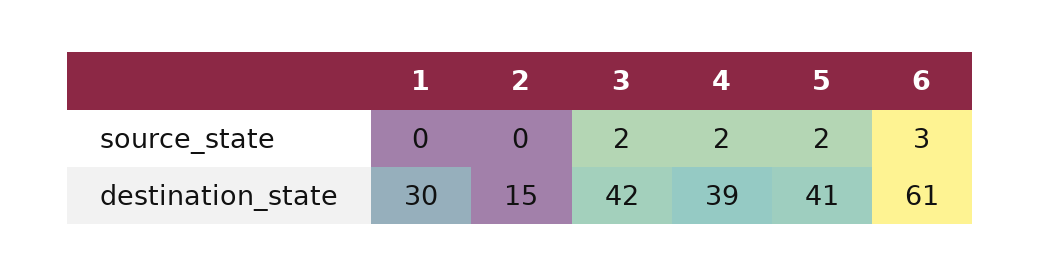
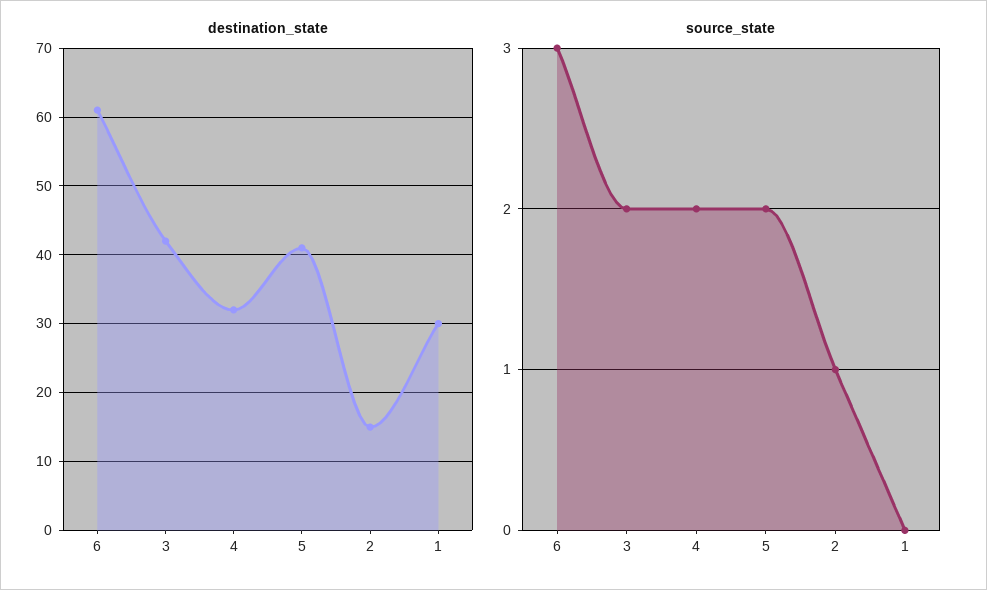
  {
    "source_state": {
      "1": 0,
-     "2": 0,
+     "2": 1,
      "3": 2,
      "4": 2,
      "5": 2,
      "6": 3
    },
    "destination_state": {
      "1": 30,
      "2": 15,
      "3": 42,
-     "4": 39,
+     "4": 32,
      "5": 41,
      "6": 61
    }
  }

